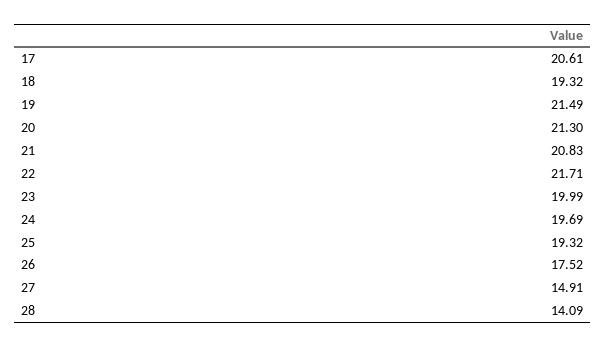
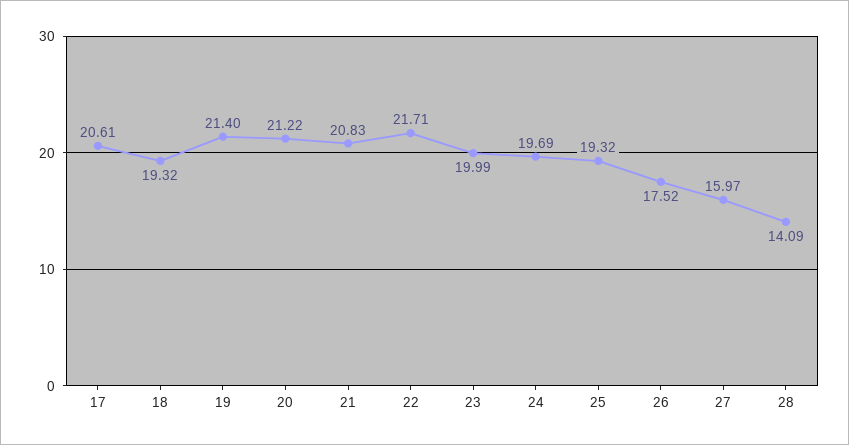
  {
    "17": 20.61,
    "18": 19.32,
-   "19": 21.49,
+   "19": 21.4,
-   "20": 21.3,
+   "20": 21.22,
    "21": 20.83,
    "22": 21.71,
    "23": 19.99,
    "24": 19.69,
    "25": 19.32,
    "26": 17.52,
-   "27": 14.91,
+   "27": 15.97,
    "28": 14.09
  }

